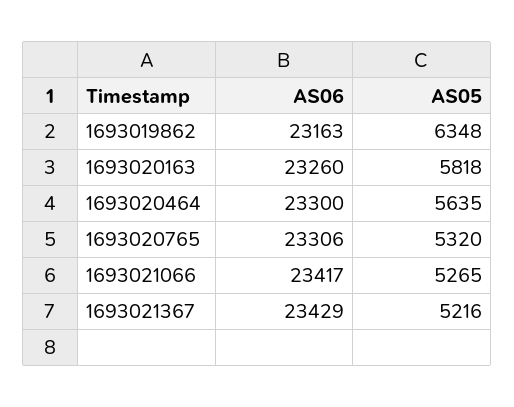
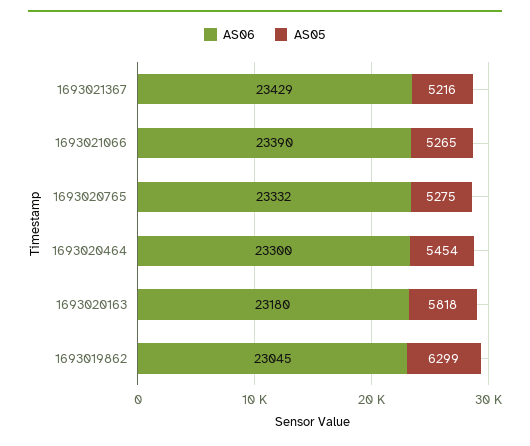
  {
    "AS06": {
-     "1693019862": 23163,
+     "1693019862": 23045,
-     "1693020163": 23260,
+     "1693020163": 23180,
      "1693020464": 23300,
-     "1693020765": 23306,
+     "1693020765": 23332,
-     "1693021066": 23417,
+     "1693021066": 23390,
      "1693021367": 23429
    },
    "AS05": {
-     "1693019862": 6348,
+     "1693019862": 6299,
      "1693020163": 5818,
-     "1693020464": 5635,
+     "1693020464": 5454,
-     "1693020765": 5320,
+     "1693020765": 5275,
      "1693021066": 5265,
      "1693021367": 5216
    }
  }

